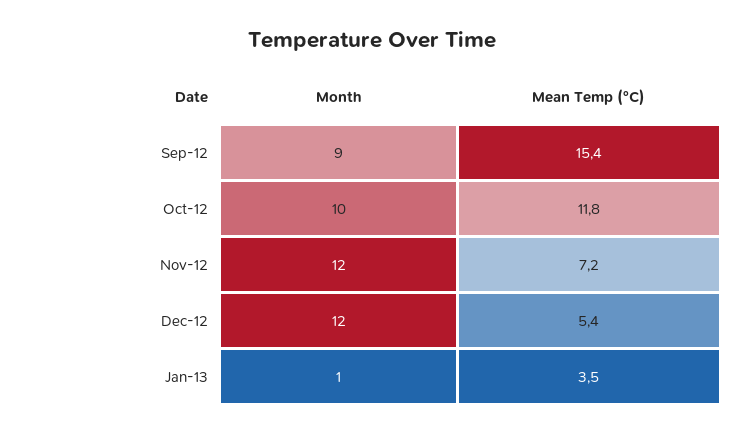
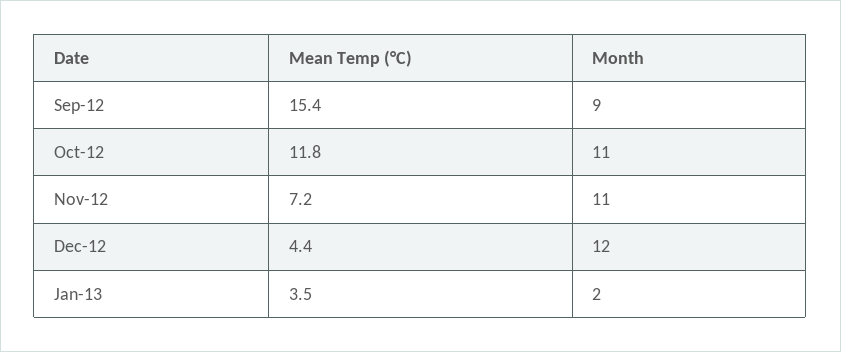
  {
    "Month": {
      "Sep-12": 9,
-     "Oct-12": 10,
+     "Oct-12": 11,
-     "Nov-12": 12,
+     "Nov-12": 11,
      "Dec-12": 12,
-     "Jan-13": 1
+     "Jan-13": 2
    },
    "Mean Temp (°C)": {
      "Sep-12": 15.4,
      "Oct-12": 11.8,
      "Nov-12": 7.2,
-     "Dec-12": 5.4,
+     "Dec-12": 4.4,
      "Jan-13": 3.5
    }
  }

